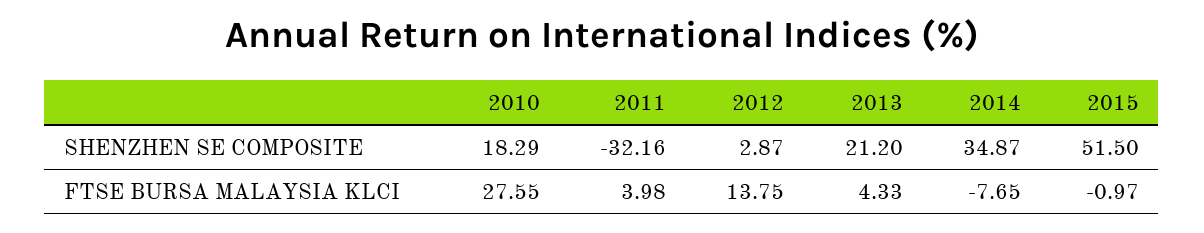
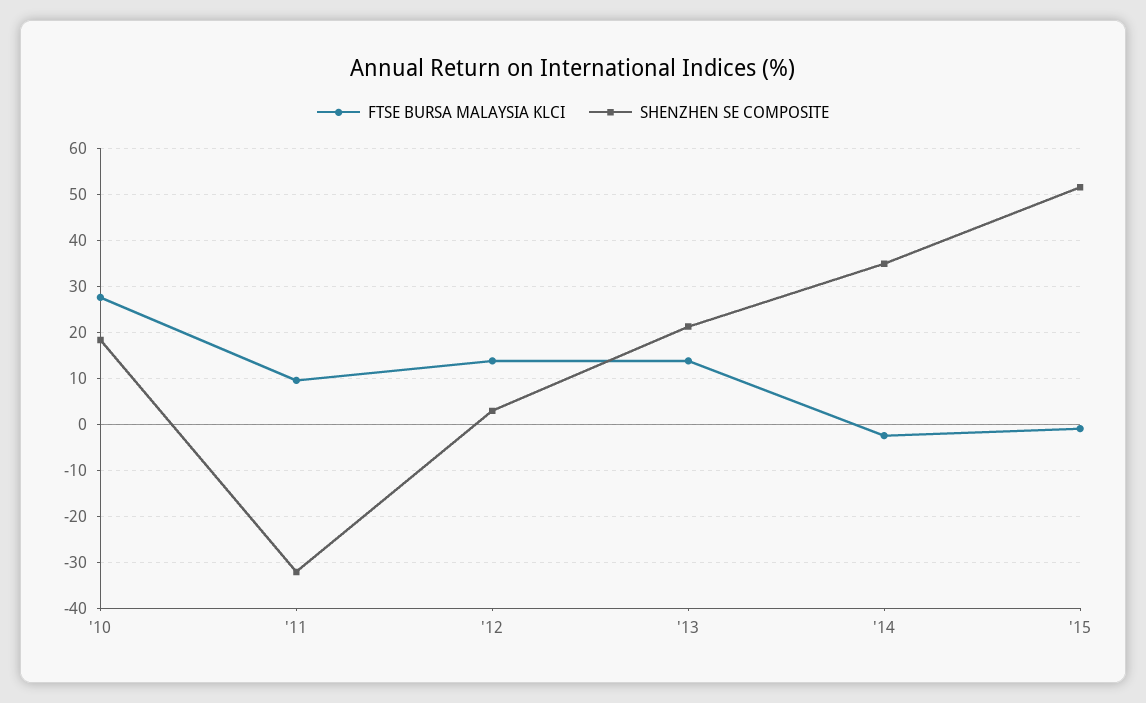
  {
    "SHENZHEN SE COMPOSITE": {
      "2010": 18.29,
      "2011": -32.16,
      "2012": 2.87,
      "2013": 21.2,
      "2014": 34.87,
      "2015": 51.5
    },
    "FTSE BURSA MALAYSIA KLCI": {
      "2010": 27.55,
-     "2011": 3.98,
+     "2011": 10,
      "2012": 13.75,
-     "2013": 4.33,
+     "2013": 14,
-     "2014": -7.65,
+     "2014": -2,
      "2015": -0.97
    }
  }

